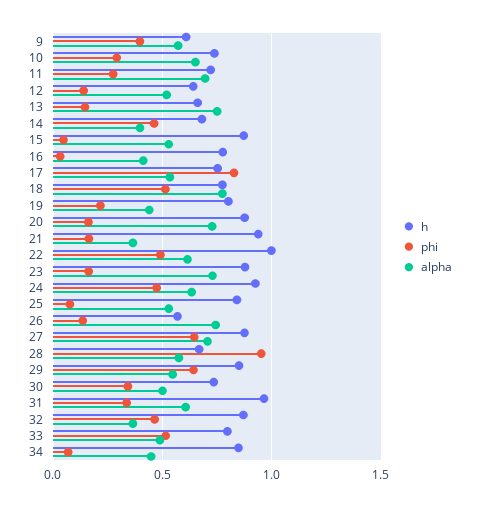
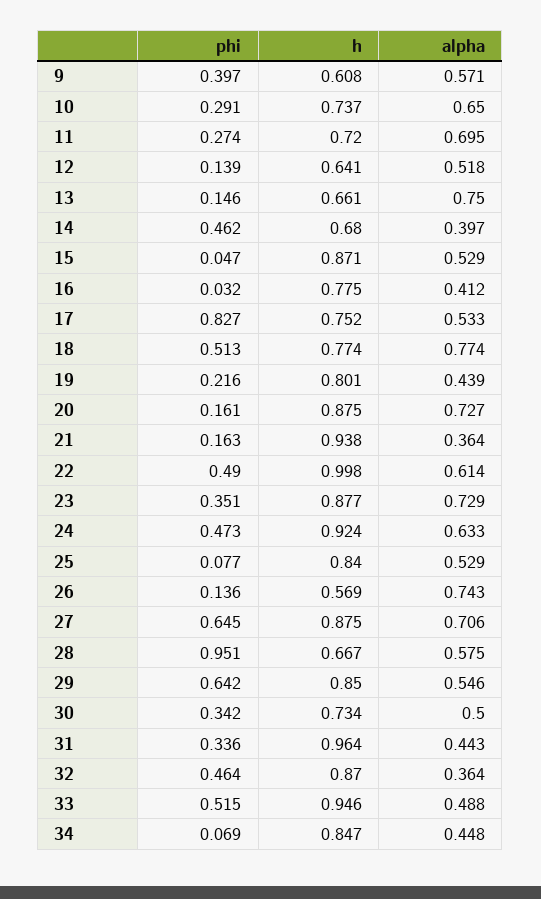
  {
    "h": {
      "9": 0.608,
      "10": 0.737,
      "11": 0.72,
      "12": 0.641,
      "13": 0.661,
      "14": 0.68,
      "15": 0.871,
      "16": 0.775,
      "17": 0.752,
      "18": 0.774,
      "19": 0.801,
      "20": 0.875,
      "21": 0.938,
      "22": 0.998,
      "23": 0.877,
      "24": 0.924,
      "25": 0.84,
      "26": 0.569,
      "27": 0.875,
      "28": 0.667,
      "29": 0.85,
      "30": 0.734,
      "31": 0.964,
      "32": 0.87,
-     "33": 0.8,
+     "33": 0.946,
      "34": 0.847
    },
    "phi": {
      "9": 0.397,
      "10": 0.291,
      "11": 0.274,
      "12": 0.139,
      "13": 0.146,
      "14": 0.462,
      "15": 0.047,
      "16": 0.032,
      "17": 0.827,
      "18": 0.513,
      "19": 0.216,
      "20": 0.161,
      "21": 0.163,
      "22": 0.49,
-     "23": 0.15,
+     "23": 0.351,
      "24": 0.473,
      "25": 0.077,
      "26": 0.136,
      "27": 0.645,
      "28": 0.951,
      "29": 0.642,
      "30": 0.342,
      "31": 0.336,
      "32": 0.464,
      "33": 0.515,
      "34": 0.069
    },
    "alpha": {
      "9": 0.571,
      "10": 0.65,
      "11": 0.695,
      "12": 0.518,
      "13": 0.75,
      "14": 0.397,
      "15": 0.529,
      "16": 0.412,
      "17": 0.533,
      "18": 0.774,
      "19": 0.439,
      "20": 0.727,
      "21": 0.364,
      "22": 0.614,
      "23": 0.729,
      "24": 0.633,
      "25": 0.529,
      "26": 0.743,
      "27": 0.706,
      "28": 0.575,
      "29": 0.546,
      "30": 0.5,
-     "31": 0.6,
+     "31": 0.443,
      "32": 0.364,
      "33": 0.488,
      "34": 0.448
    }
  }

